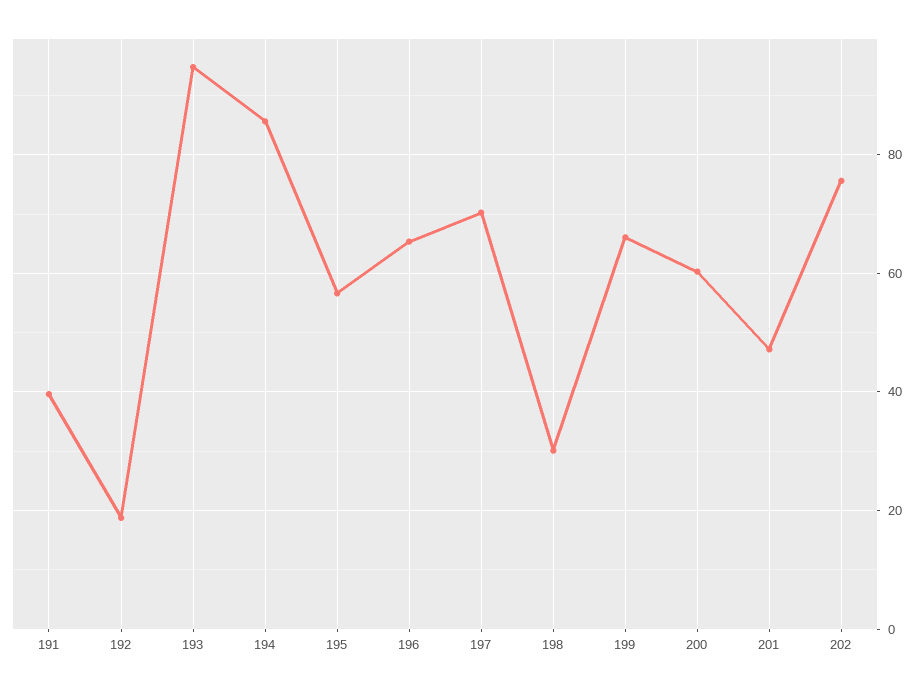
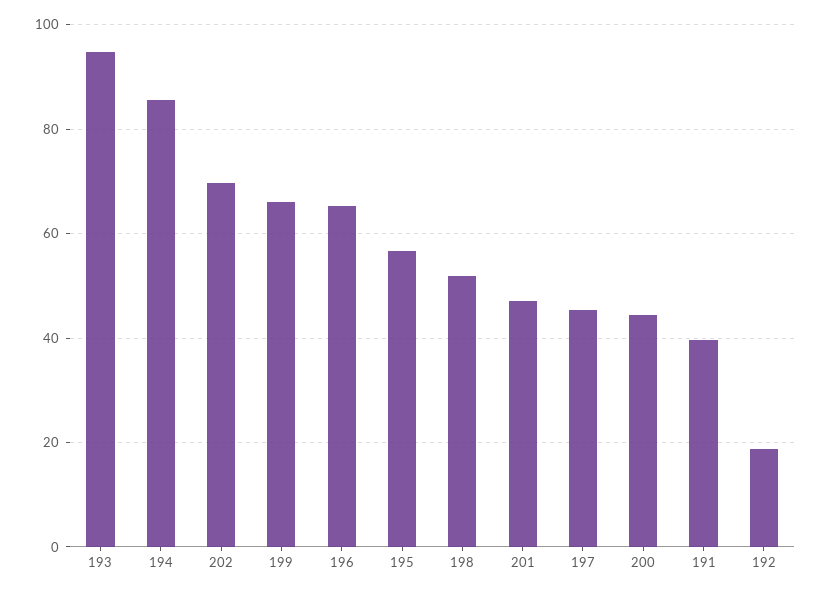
  {
    "191": 40,
    "192": 18,
    "193": 94,
    "194": 86,
    "195": 56,
    "196": 66,
-   "197": 70,
+   "197": 46,
-   "198": 30,
+   "198": 52,
    "199": 66,
-   "200": 60,
+   "200": 44,
    "201": 48,
-   "202": 76
+   "202": 70
  }

